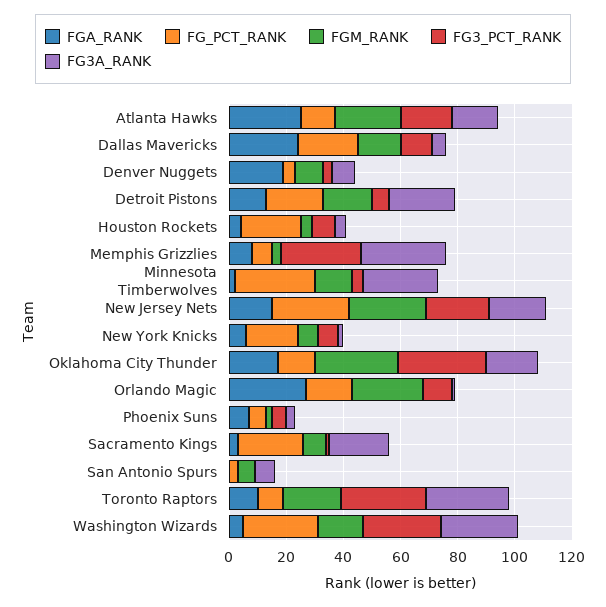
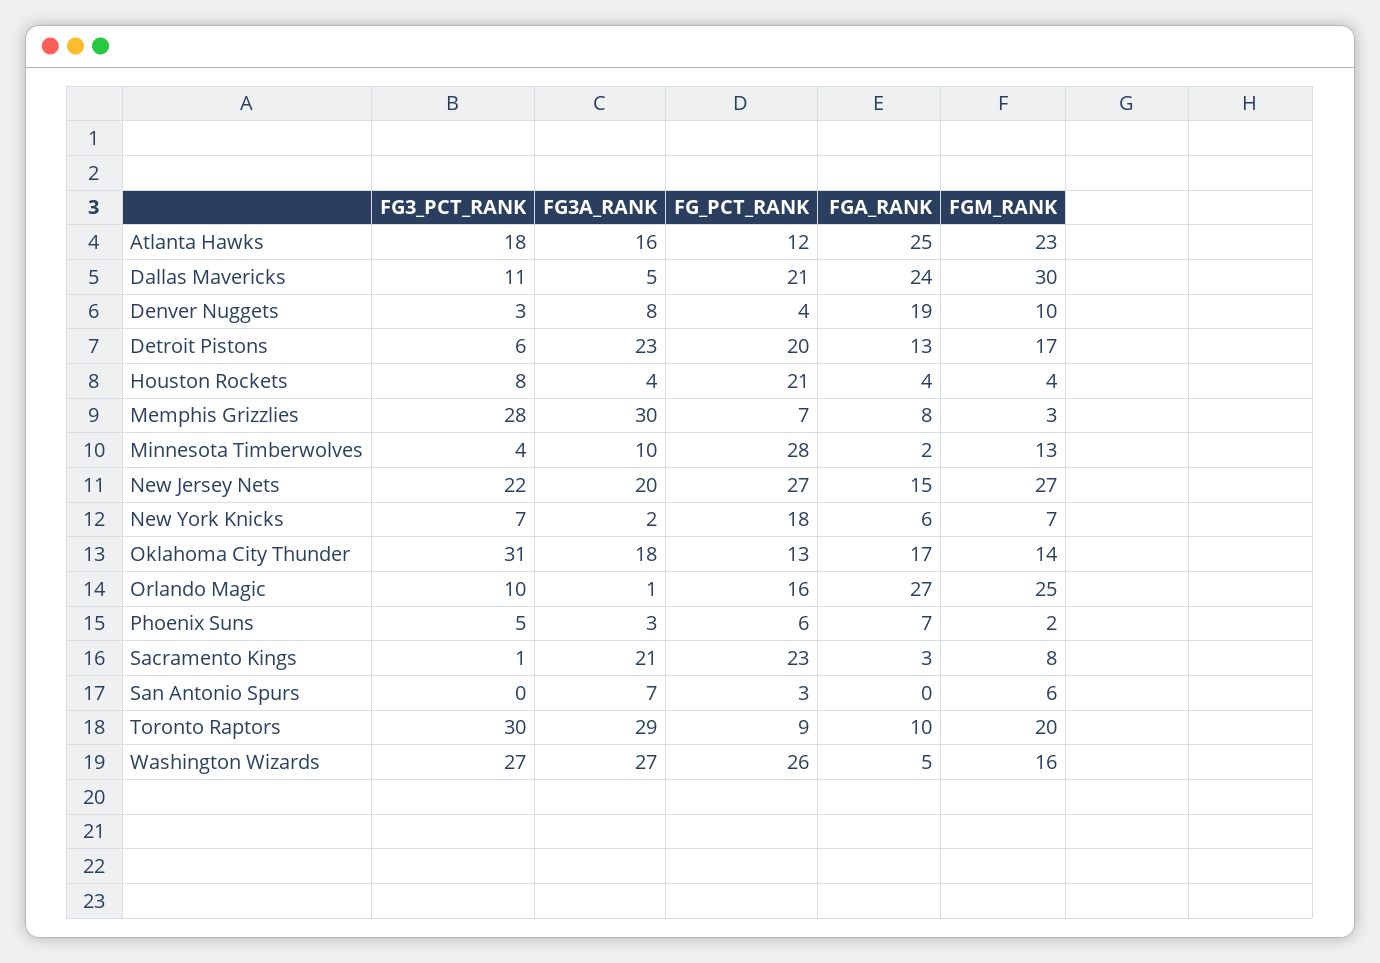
  {
    "FGA_RANK": {
      "Atlanta Hawks": 25,
      "Dallas Mavericks": 24,
      "Denver Nuggets": 19,
      "Detroit Pistons": 13,
      "Houston Rockets": 4,
      "Memphis Grizzlies": 8,
      "Minnesota Timberwolves": 2,
      "New Jersey Nets": 15,
      "New York Knicks": 6,
      "Oklahoma City Thunder": 17,
      "Orlando Magic": 27,
      "Phoenix Suns": 7,
      "Sacramento Kings": 3,
      "San Antonio Spurs": 0,
      "Toronto Raptors": 10,
      "Washington Wizards": 5
    },
    "FG_PCT_RANK": {
      "Atlanta Hawks": 12,
      "Dallas Mavericks": 21,
      "Denver Nuggets": 4,
      "Detroit Pistons": 20,
      "Houston Rockets": 21,
      "Memphis Grizzlies": 7,
      "Minnesota Timberwolves": 28,
      "New Jersey Nets": 27,
      "New York Knicks": 18,
      "Oklahoma City Thunder": 13,
      "Orlando Magic": 16,
      "Phoenix Suns": 6,
      "Sacramento Kings": 23,
      "San Antonio Spurs": 3,
      "Toronto Raptors": 9,
      "Washington Wizards": 26
    },
    "FGM_RANK": {
      "Atlanta Hawks": 23,
-     "Dallas Mavericks": 15,
+     "Dallas Mavericks": 30,
      "Denver Nuggets": 10,
      "Detroit Pistons": 17,
      "Houston Rockets": 4,
      "Memphis Grizzlies": 3,
      "Minnesota Timberwolves": 13,
      "New Jersey Nets": 27,
      "New York Knicks": 7,
-     "Oklahoma City Thunder": 30,
+     "Oklahoma City Thunder": 14,
      "Orlando Magic": 25,
      "Phoenix Suns": 2,
      "Sacramento Kings": 8,
      "San Antonio Spurs": 6,
      "Toronto Raptors": 20,
      "Washington Wizards": 16
    },
    "FG3_PCT_RANK": {
      "Atlanta Hawks": 18,
      "Dallas Mavericks": 11,
      "Denver Nuggets": 3,
      "Detroit Pistons": 6,
      "Houston Rockets": 8,
      "Memphis Grizzlies": 28,
      "Minnesota Timberwolves": 4,
      "New Jersey Nets": 22,
      "New York Knicks": 7,
      "Oklahoma City Thunder": 31,
      "Orlando Magic": 10,
      "Phoenix Suns": 5,
      "Sacramento Kings": 1,
      "San Antonio Spurs": 0,
      "Toronto Raptors": 30,
      "Washington Wizards": 27
    },
    "FG3A_RANK": {
      "Atlanta Hawks": 16,
      "Dallas Mavericks": 5,
      "Denver Nuggets": 8,
      "Detroit Pistons": 23,
      "Houston Rockets": 4,
      "Memphis Grizzlies": 30,
-     "Minnesota Timberwolves": 25,
+     "Minnesota Timberwolves": 10,
      "New Jersey Nets": 20,
      "New York Knicks": 2,
      "Oklahoma City Thunder": 18,
      "Orlando Magic": 1,
      "Phoenix Suns": 3,
      "Sacramento Kings": 21,
      "San Antonio Spurs": 7,
      "Toronto Raptors": 29,
      "Washington Wizards": 27
    }
  }

